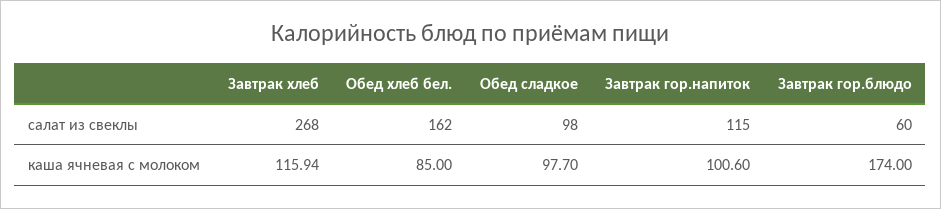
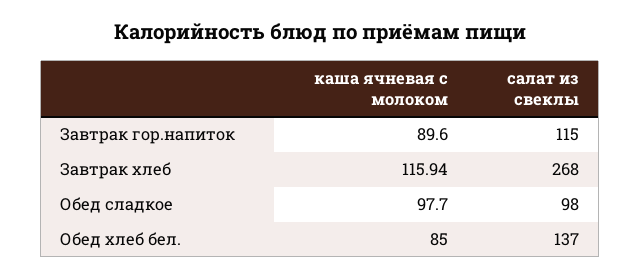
  {
    "Завтрак хлеб": {
      "салат из свеклы": 268,
      "каша ячневая с молоком": 115.94
    },
    "Обед хлеб бел.": {
-     "салат из свеклы": 162,
+     "салат из свеклы": 137,
      "каша ячневая с молоком": 85
    },
    "Обед сладкое": {
      "салат из свеклы": 98,
      "каша ячневая с молоком": 97.7
    },
    "Завтрак гор.напиток": {
      "салат из свеклы": 115,
-     "каша ячневая с молоком": 100.6
+     "каша ячневая с молоком": 89.6
-   },
+   }
-   "Завтрак гор.блюдо": {
-     "салат из свеклы": 60,
-     "каша ячневая с молоком": 174
-   }
  }

